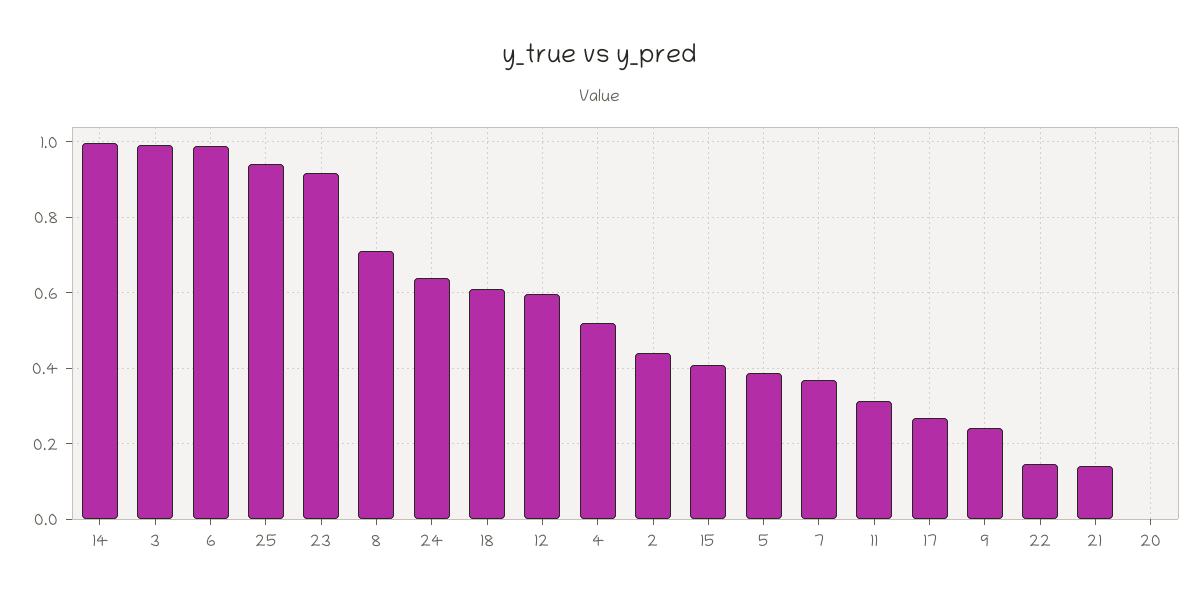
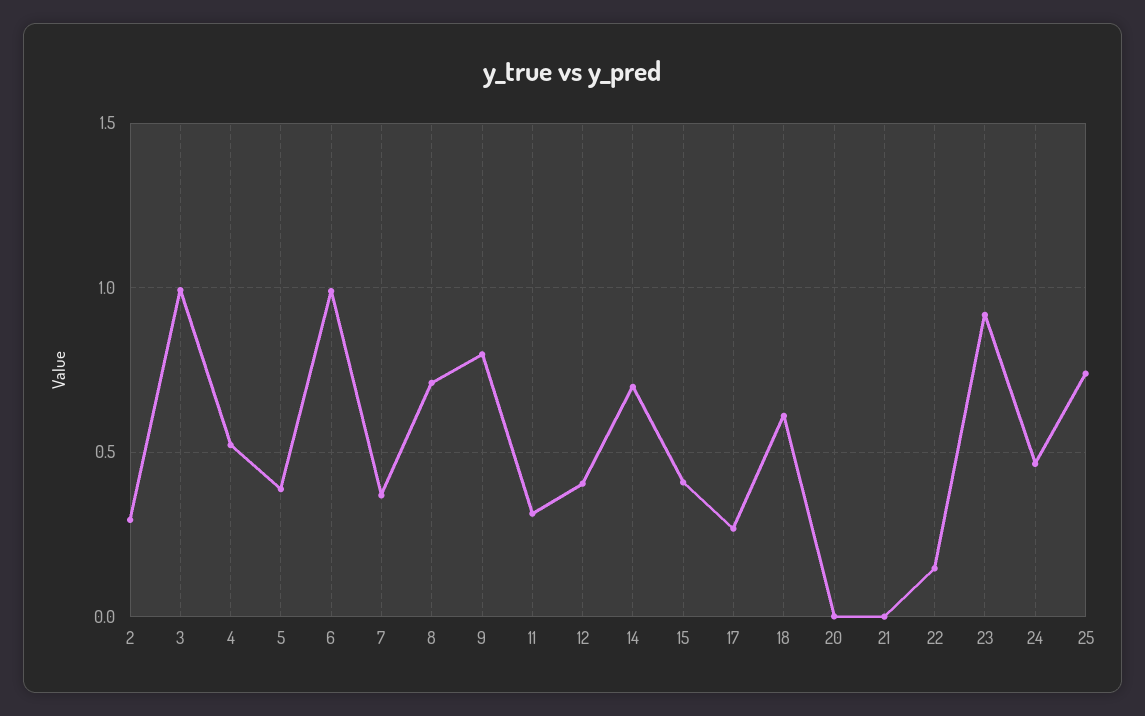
  {
-   "14": 1,
+   "14": 0.7,
    "3": 1,
    "6": 0.98,
-   "25": 0.94,
+   "25": 0.75,
    "23": 0.92,
    "8": 0.72,
-   "24": 0.64,
+   "24": 0.45,
    "18": 0.6,
-   "12": 0.6,
+   "12": 0.4,
    "4": 0.52,
-   "2": 0.44,
+   "2": 0.3,
    "15": 0.4,
    "5": 0.38,
    "7": 0.36,
    "11": 0.32,
    "17": 0.26,
-   "9": 0.24,
+   "9": 0.8,
    "22": 0.14,
-   "21": 0.14,
+   "21": 0,
    "20": 0
  }

